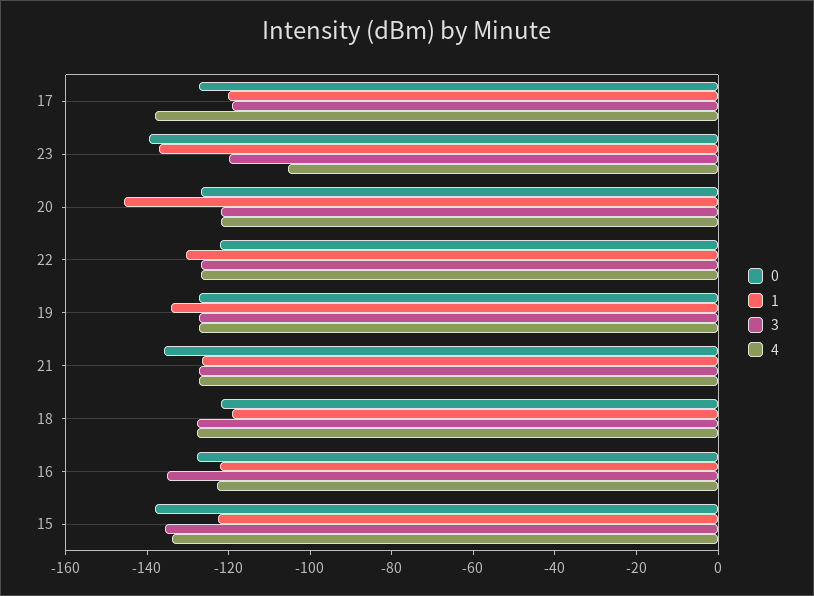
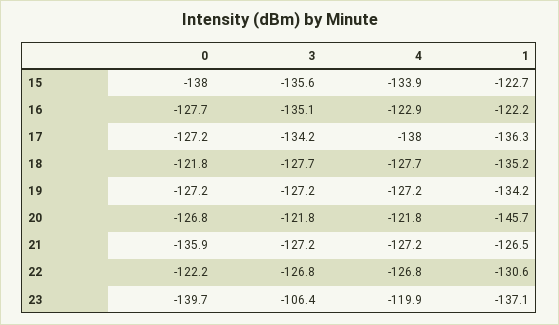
  {
    "0": {
      "17": -127.2,
      "23": -139.7,
      "20": -126.8,
      "22": -122.2,
      "19": -127.2,
      "21": -135.9,
      "18": -121.8,
      "16": -127.7,
      "15": -138
    },
    "1": {
-     "17": -120,
+     "17": -136.3,
      "23": -137.1,
      "20": -145.7,
      "22": -130.6,
      "19": -134.2,
      "21": -126.5,
-     "18": -120,
+     "18": -135.2,
      "16": -122.2,
      "15": -122.7
    },
    "3": {
-     "17": -120,
+     "17": -134.2,
-     "23": -120,
+     "23": -106.4,
      "20": -121.8,
      "22": -126.8,
      "19": -127.2,
      "21": -127.2,
      "18": -127.7,
      "16": -135.1,
      "15": -135.6
    },
    "4": {
      "17": -138,
-     "23": -105,
+     "23": -119.9,
      "20": -121.8,
      "22": -126.8,
      "19": -127.2,
      "21": -127.2,
      "18": -127.7,
      "16": -122.9,
      "15": -133.9
    }
  }

